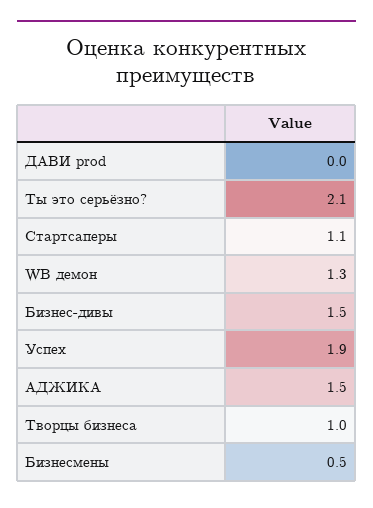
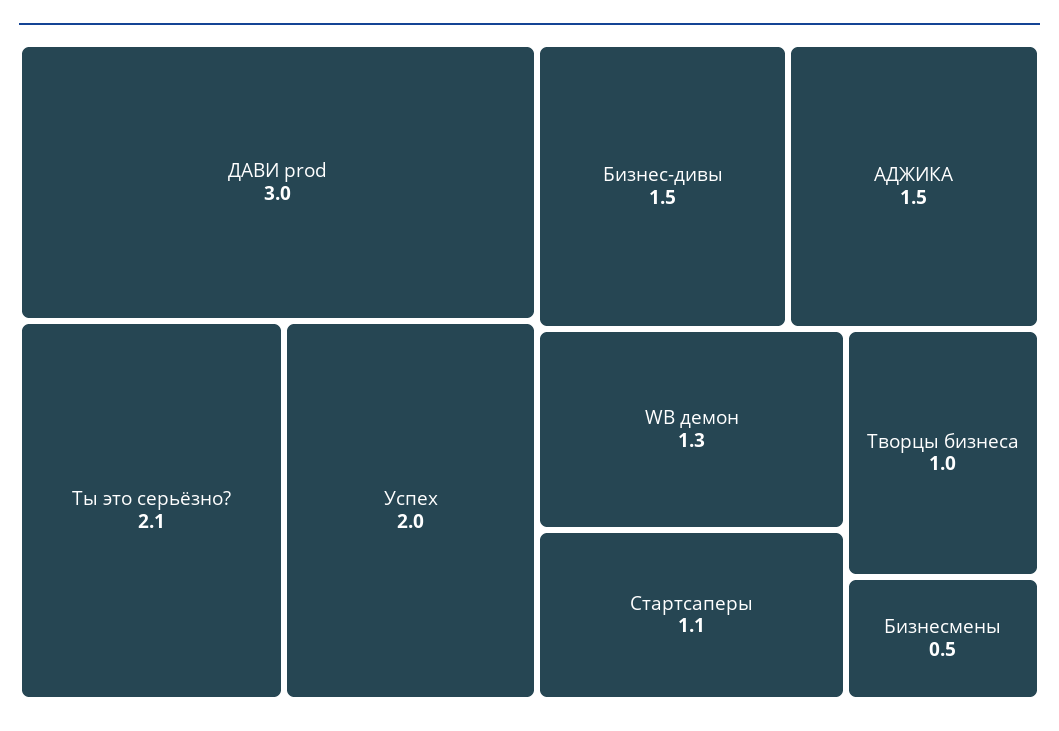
  {
-   "ДАВИ prod": 0,
+   "ДАВИ prod": 3,
    "Ты это серьёзно?": 2.1,
    "Стартсаперы": 1.1,
    "WB демон": 1.3,
    "Бизнес-дивы": 1.5,
-   "Успех": 1.9,
+   "Успех": 2,
    "АДЖИКА": 1.5,
    "Творцы бизнеса": 1,
    "Бизнесмены": 0.5
  }

